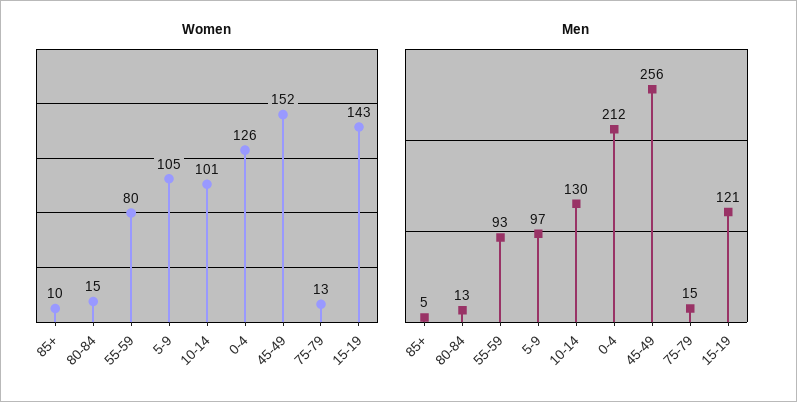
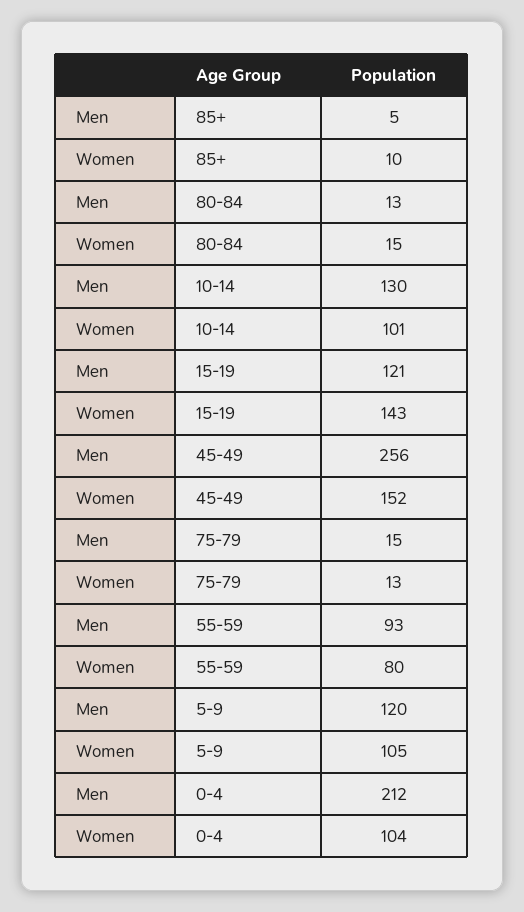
  {
    "Women": {
      "85+": 10,
      "80-84": 15,
      "55-59": 80,
      "5-9": 105,
      "10-14": 101,
-     "0-4": 126,
+     "0-4": 104,
      "45-49": 152,
      "75-79": 13,
      "15-19": 143
    },
    "Men": {
      "85+": 5,
      "80-84": 13,
      "55-59": 93,
-     "5-9": 97,
+     "5-9": 120,
      "10-14": 130,
      "0-4": 212,
      "45-49": 256,
      "75-79": 15,
      "15-19": 121
    }
  }

